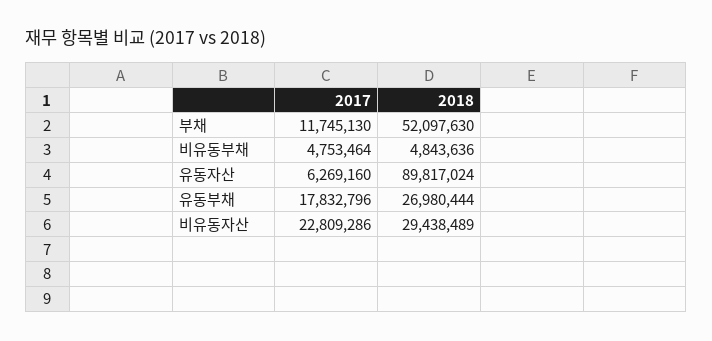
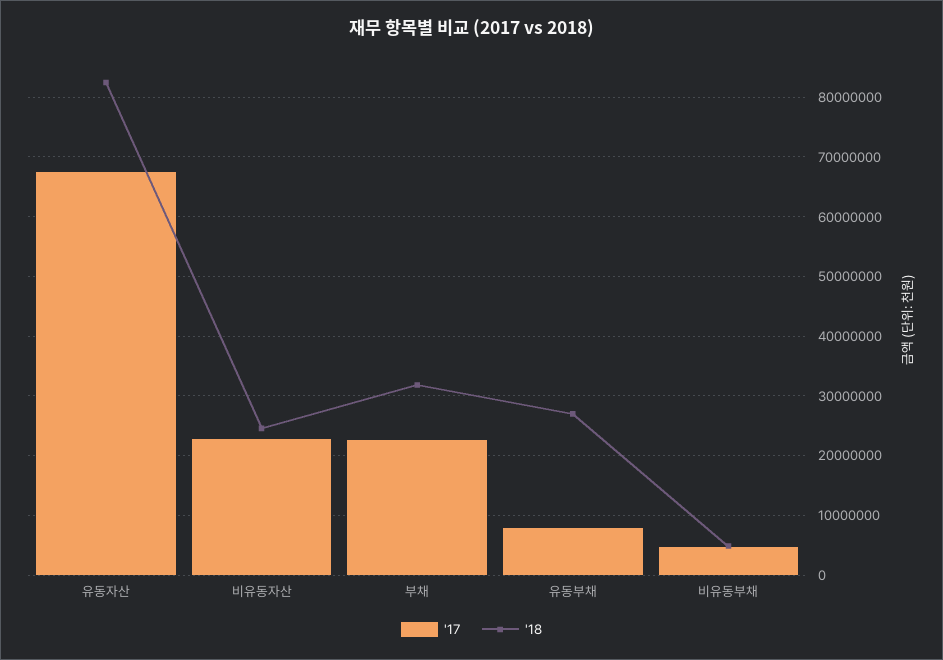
  {
    "2017": {
-     "부채": 11745130,
+     "부채": 22000000,
      "비유동부채": 4753464,
-     "유동자산": 6269160,
+     "유동자산": 68000000,
-     "유동부채": 17832796,
+     "유동부채": 8000000,
      "비유동자산": 22809286
    },
    "2018": {
-     "부채": 52097630,
+     "부채": 32000000,
      "비유동부채": 4843636,
-     "유동자산": 89817024,
+     "유동자산": 82000000,
      "유동부채": 26980444,
-     "비유동자산": 29438489
+     "비유동자산": 24000000
    }
  }

